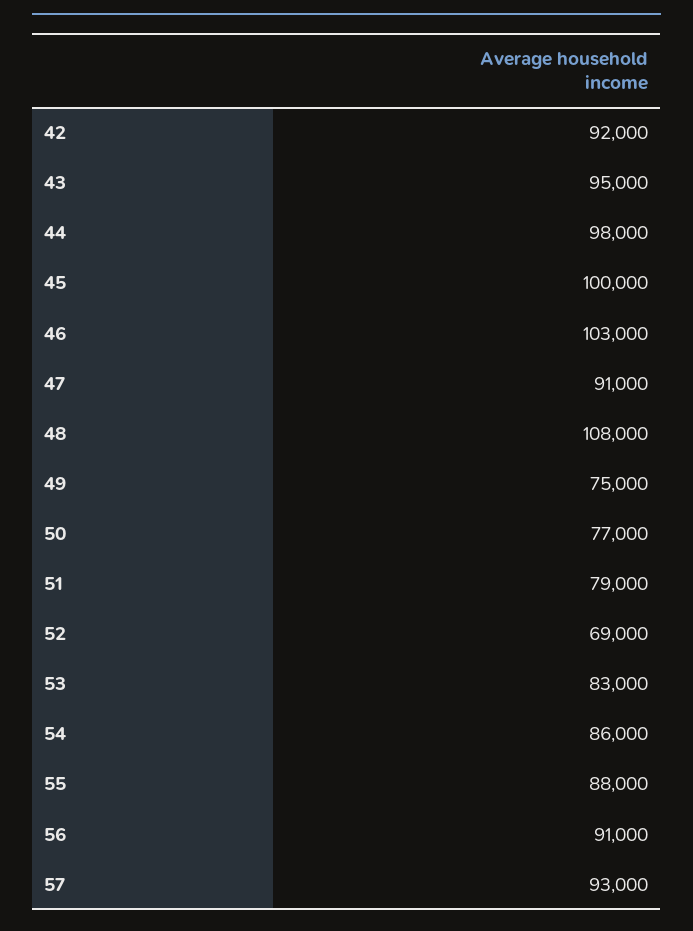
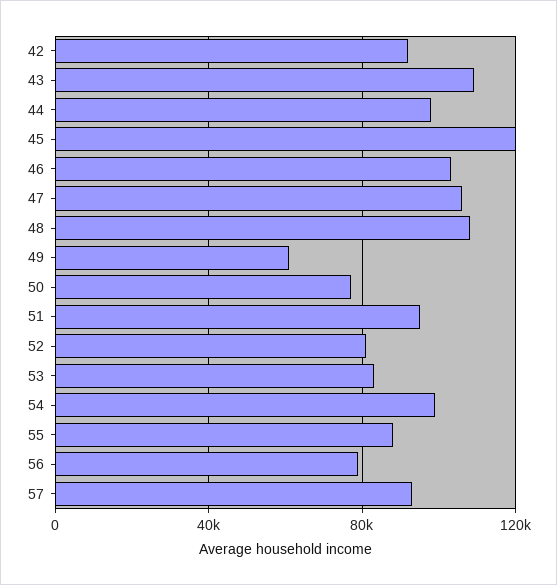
  {
    "42": 92000,
-   "43": 95000,
+   "43": 110000,
    "44": 98000,
-   "45": 100000,
+   "45": 120000,
    "46": 103000,
-   "47": 91000,
+   "47": 105000,
    "48": 108000,
-   "49": 75000,
+   "49": 60000,
    "50": 77000,
-   "51": 79000,
+   "51": 95000,
-   "52": 69000,
+   "52": 80000,
    "53": 83000,
-   "54": 86000,
+   "54": 100000,
    "55": 88000,
-   "56": 91000,
+   "56": 80000,
    "57": 93000
  }

